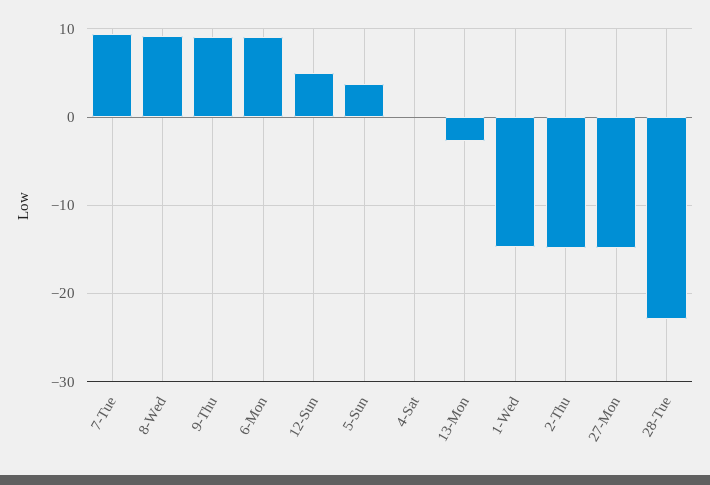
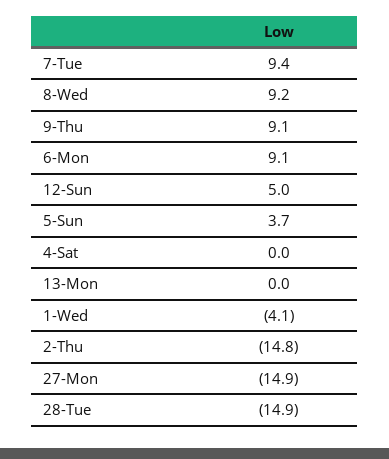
  {
    "7-Tue": 9.4,
    "8-Wed": 9.2,
    "9-Thu": 9.1,
    "6-Mon": 9.1,
    "12-Sun": 5,
    "5-Sun": 3.7,
    "4-Sat": 0,
-   "13-Mon": -3,
+   "13-Mon": 0,
-   "1-Wed": -15,
+   "1-Wed": -4.1,
    "2-Thu": -14.8,
    "27-Mon": -14.9,
-   "28-Tue": -23
+   "28-Tue": -14.9
  }

